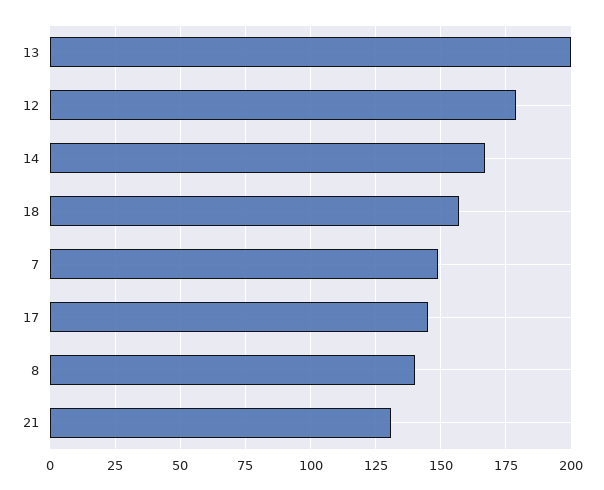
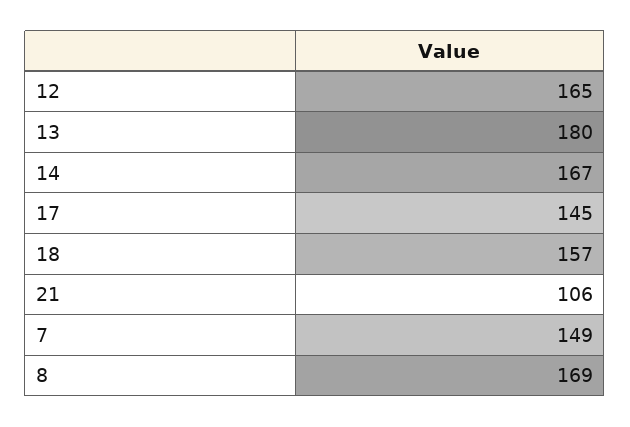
  {
-   "13": 200,
+   "13": 180,
-   "12": 180,
+   "12": 165,
    "14": 167,
    "18": 157,
    "7": 149,
    "17": 145,
-   "8": 140,
+   "8": 169,
-   "21": 130
+   "21": 106
  }

